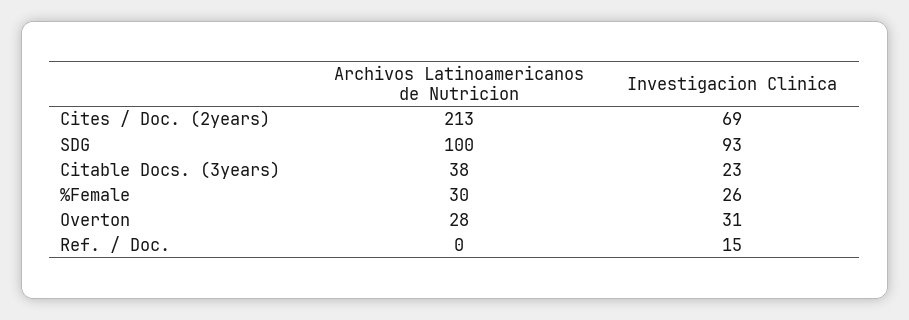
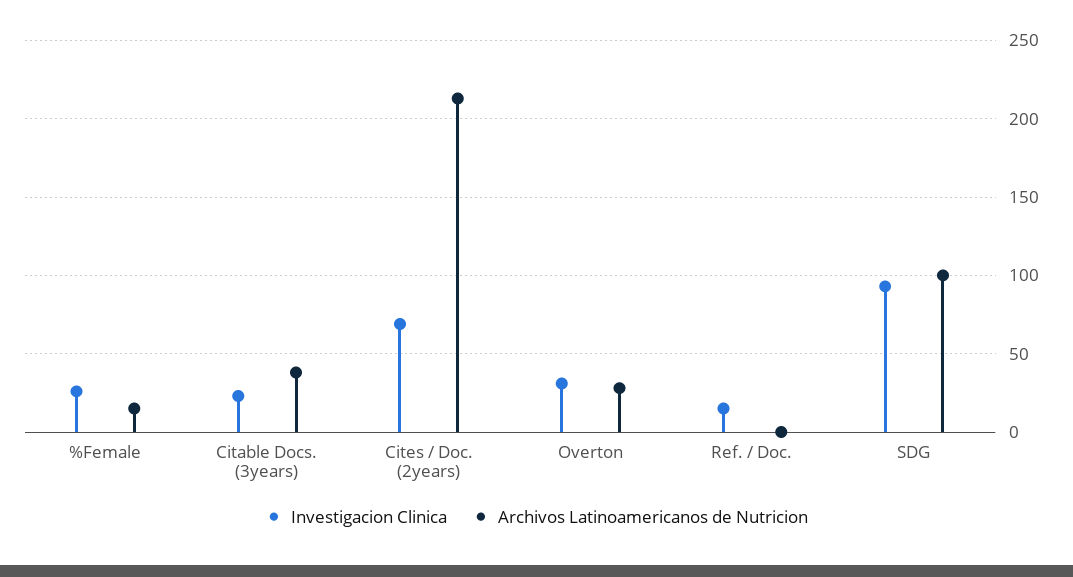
  {
    "Archivos Latinoamericanos de Nutricion": {
      "Cites / Doc. (2years)": 213,
      "SDG": 100,
      "Citable Docs. (3years)": 38,
-     "%Female": 30,
+     "%Female": 15,
      "Overton": 28,
      "Ref. / Doc.": 0
    },
    "Investigacion Clinica": {
      "Cites / Doc. (2years)": 69,
      "SDG": 93,
      "Citable Docs. (3years)": 23,
      "%Female": 26,
      "Overton": 31,
      "Ref. / Doc.": 15
    }
  }

